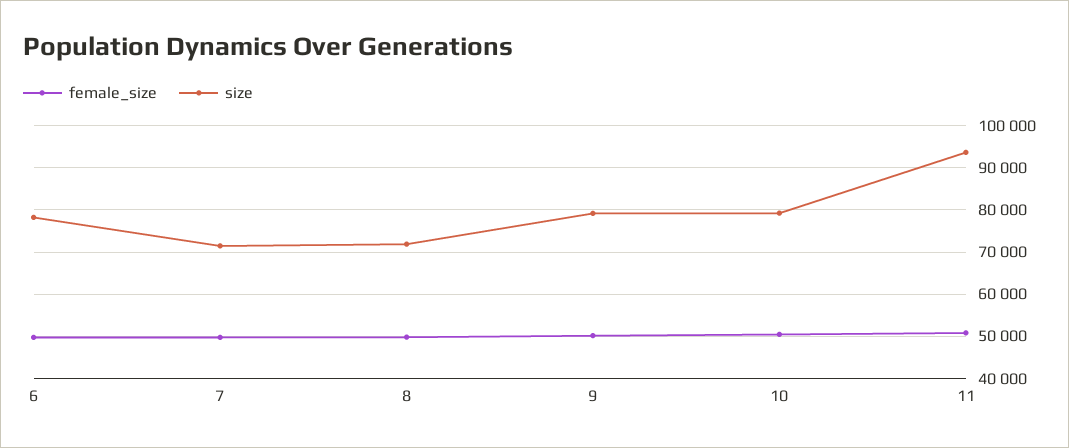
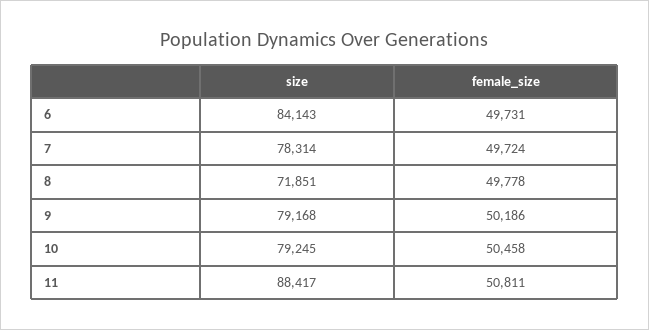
  {
    "female_size": {
      "6": 49731,
      "7": 49724,
      "8": 49778,
      "9": 50186,
      "10": 50458,
      "11": 50811
    },
    "size": {
-     "6": 78000,
+     "6": 84143,
-     "7": 72000,
+     "7": 78314,
      "8": 71851,
      "9": 79168,
      "10": 79245,
-     "11": 94000
+     "11": 88417
    }
  }

